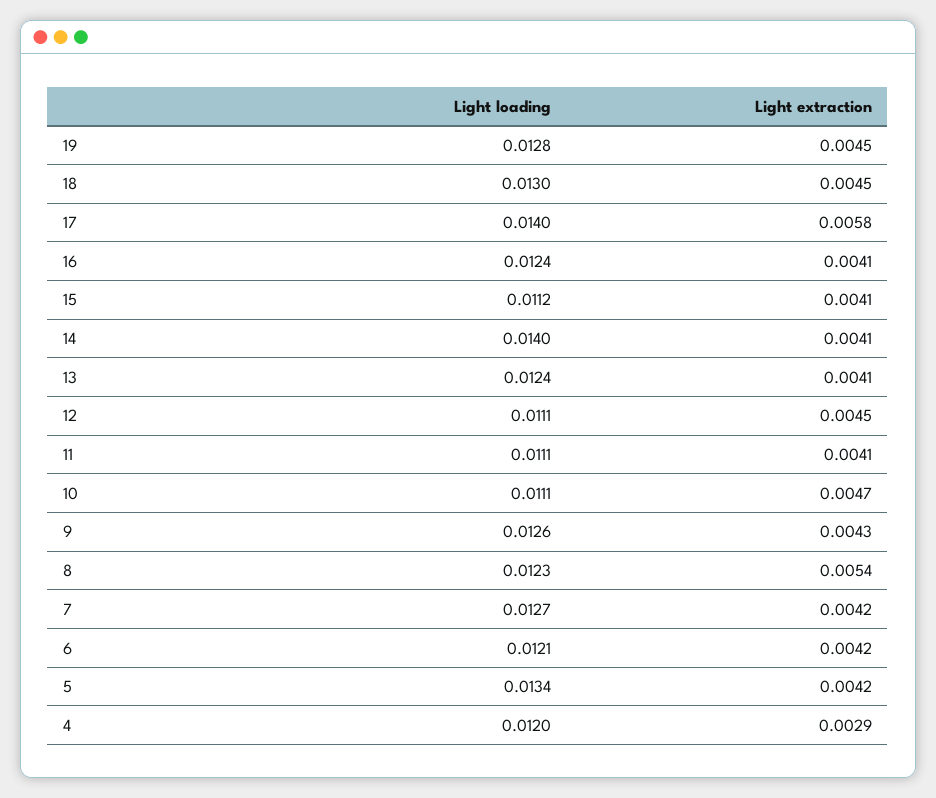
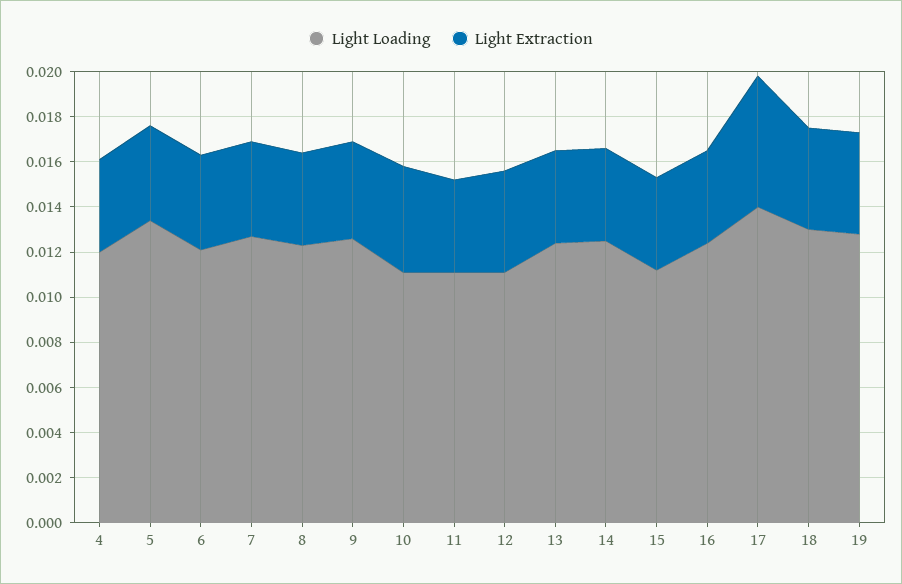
  {
    "Light loading": {
      "19": 0.0128,
      "18": 0.013,
      "17": 0.014,
      "16": 0.0124,
      "15": 0.0112,
-     "14": 0.014,
+     "14": 0.0125,
      "13": 0.0124,
      "12": 0.0111,
      "11": 0.0111,
      "10": 0.0111,
      "9": 0.0126,
      "8": 0.0123,
      "7": 0.0127,
      "6": 0.0121,
      "5": 0.0134,
      "4": 0.012
    },
    "Light extraction": {
      "19": 0.0045,
      "18": 0.0045,
      "17": 0.0058,
      "16": 0.0041,
      "15": 0.0041,
      "14": 0.0041,
      "13": 0.0041,
      "12": 0.0045,
      "11": 0.0041,
      "10": 0.0047,
      "9": 0.0043,
-     "8": 0.0054,
+     "8": 0.004,
      "7": 0.0042,
      "6": 0.0042,
      "5": 0.0042,
-     "4": 0.0029
+     "4": 0.004
    }
  }

